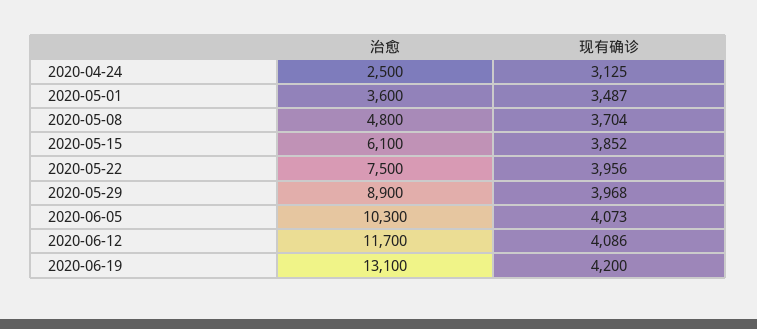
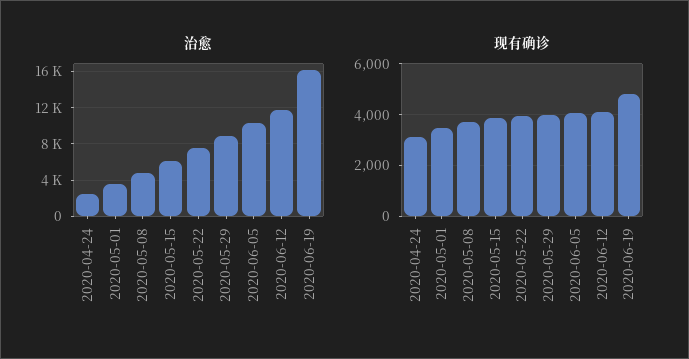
  {
    "治愈": {
      "2020-04-24": 2500,
      "2020-05-01": 3600,
      "2020-05-08": 4800,
      "2020-05-15": 6100,
      "2020-05-22": 7500,
      "2020-05-29": 8900,
      "2020-06-05": 10300,
      "2020-06-12": 11700,
-     "2020-06-19": 13100
+     "2020-06-19": 16000
    },
    "现有确诊": {
      "2020-04-24": 3125,
      "2020-05-01": 3487,
      "2020-05-08": 3704,
      "2020-05-15": 3852,
      "2020-05-22": 3956,
      "2020-05-29": 3968,
      "2020-06-05": 4073,
      "2020-06-12": 4086,
-     "2020-06-19": 4200
+     "2020-06-19": 4750
    }
  }

